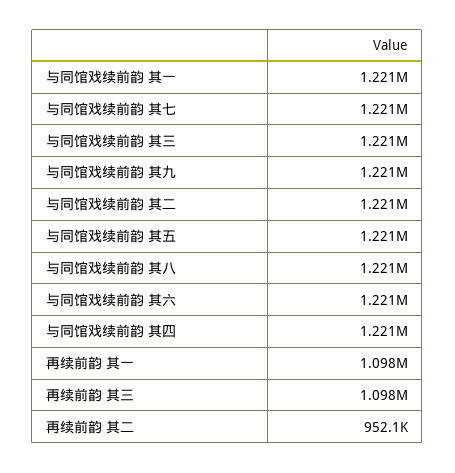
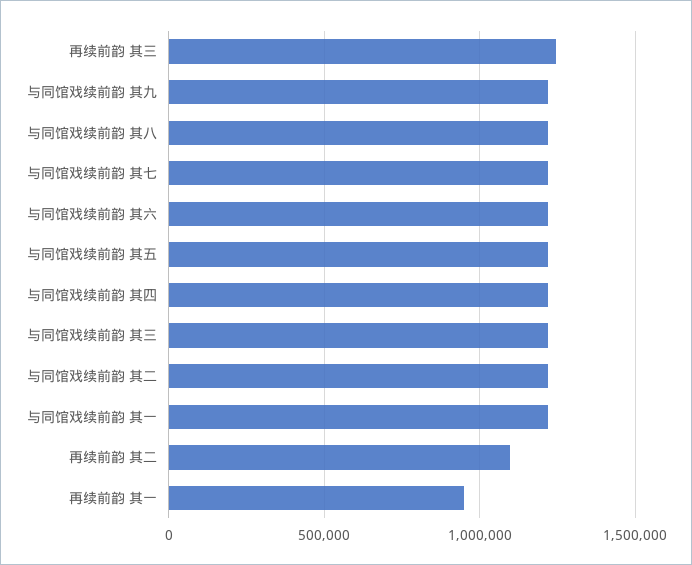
  {
    "与同馆戏续前韵 其一": 1221000,
    "与同馆戏续前韵 其七": 1221000,
    "与同馆戏续前韵 其三": 1221000,
    "与同馆戏续前韵 其九": 1221000,
    "与同馆戏续前韵 其二": 1221000,
    "与同馆戏续前韵 其五": 1221000,
    "与同馆戏续前韵 其八": 1221000,
    "与同馆戏续前韵 其六": 1221000,
    "与同馆戏续前韵 其四": 1221000,
-   "再续前韵 其一": 1098000,
+   "再续前韵 其一": 950000,
-   "再续前韵 其三": 1098000,
+   "再续前韵 其三": 1250000,
-   "再续前韵 其二": 952100
+   "再续前韵 其二": 1100000
  }

